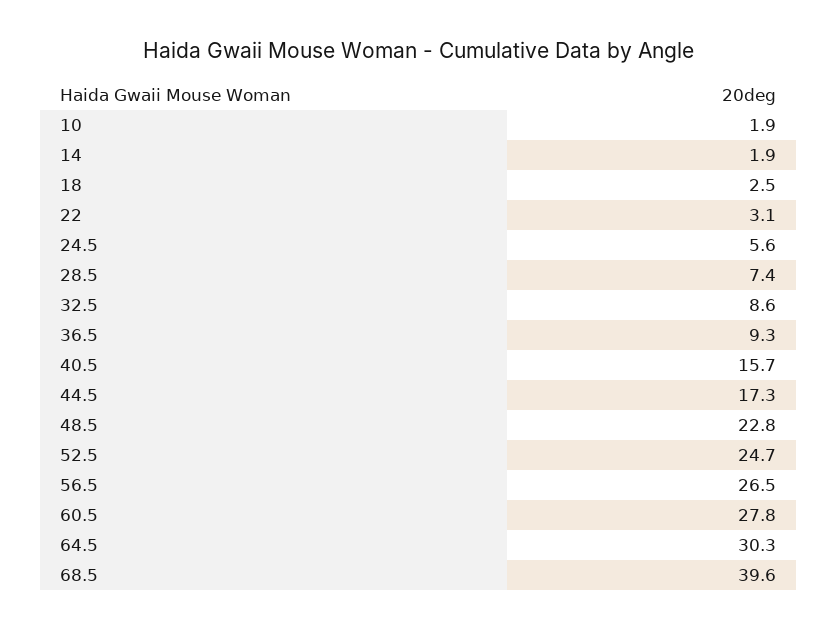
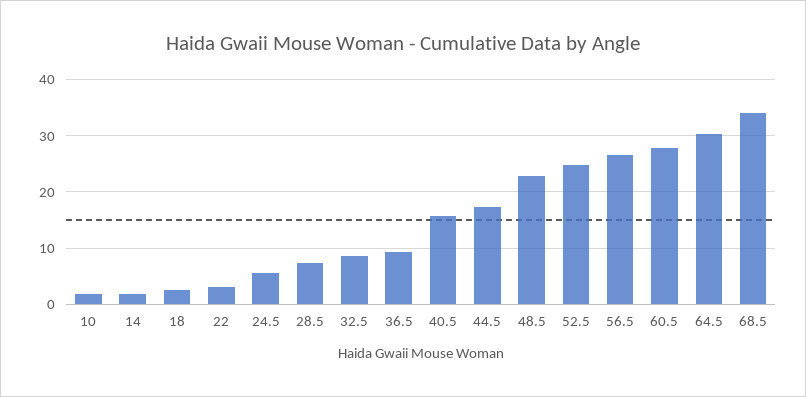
  {
    "10": 1.9,
    "14": 1.9,
    "18": 2.5,
    "22": 3.1,
    "24.5": 5.6,
    "28.5": 7.4,
    "32.5": 8.6,
    "36.5": 9.3,
    "40.5": 15.7,
    "44.5": 17.3,
    "48.5": 22.8,
    "52.5": 24.7,
    "56.5": 26.5,
    "60.5": 27.8,
    "64.5": 30.3,
-   "68.5": 39.6
+   "68.5": 34
  }

